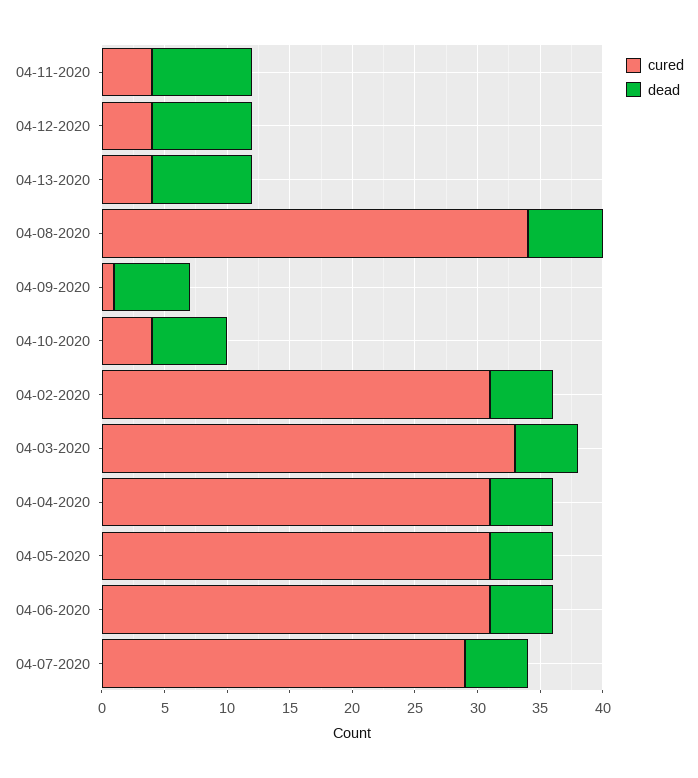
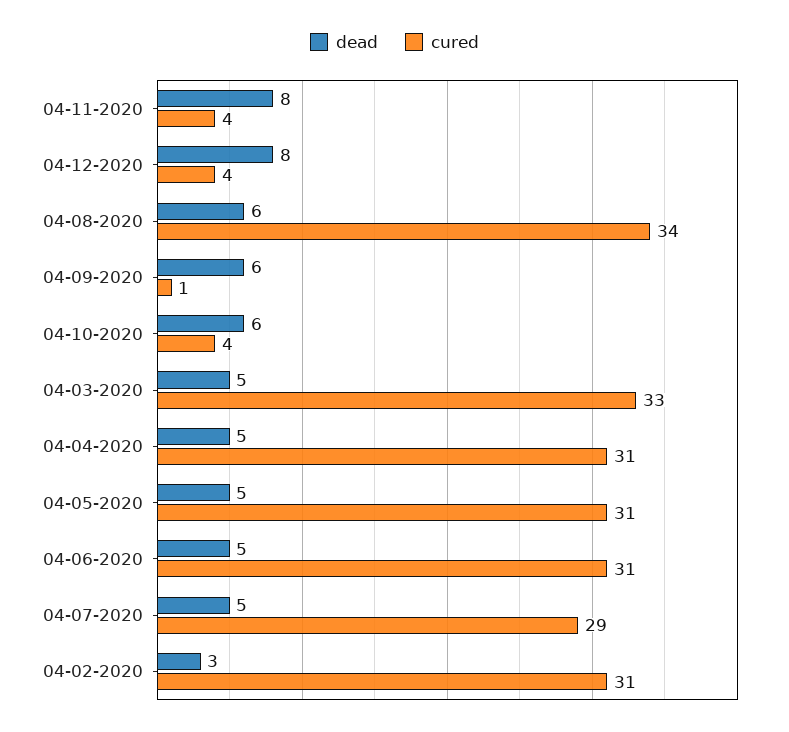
  {
    "cured": {
      "04-11-2020": 4,
      "04-12-2020": 4,
-     "04-13-2020": 4,
      "04-08-2020": 34,
      "04-09-2020": 1,
      "04-10-2020": 4,
      "04-02-2020": 31,
      "04-03-2020": 33,
      "04-04-2020": 31,
      "04-05-2020": 31,
      "04-06-2020": 31,
      "04-07-2020": 29
    },
    "dead": {
      "04-11-2020": 8,
      "04-12-2020": 8,
-     "04-13-2020": 8,
      "04-08-2020": 6,
      "04-09-2020": 6,
      "04-10-2020": 6,
-     "04-02-2020": 5,
+     "04-02-2020": 3,
      "04-03-2020": 5,
      "04-04-2020": 5,
      "04-05-2020": 5,
      "04-06-2020": 5,
      "04-07-2020": 5
    }
  }

